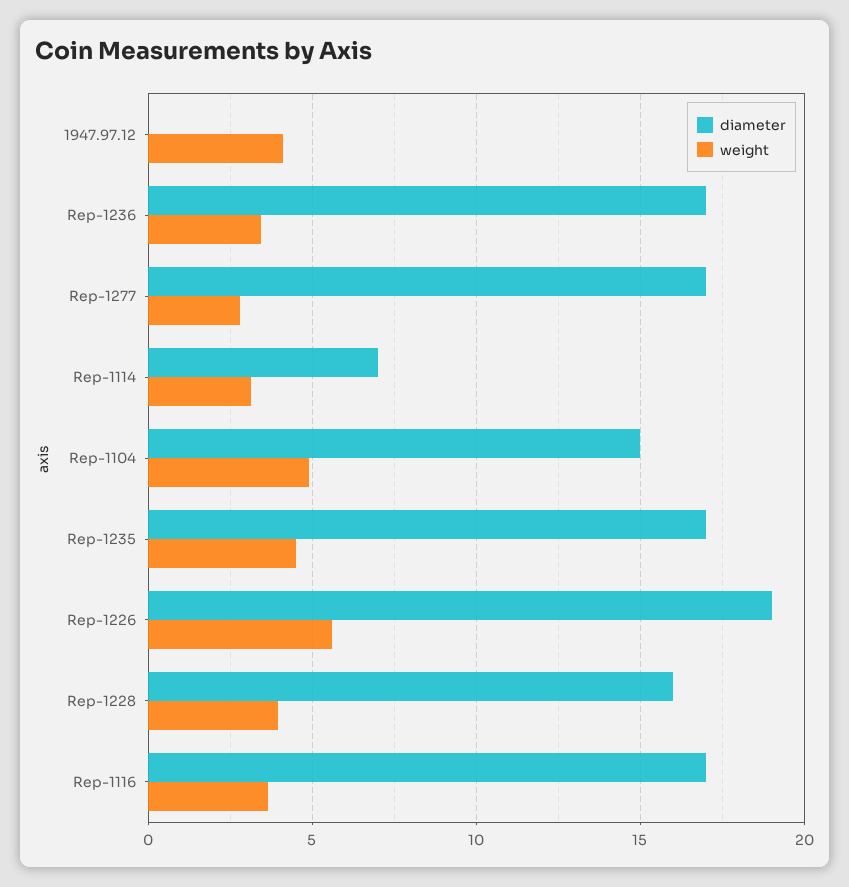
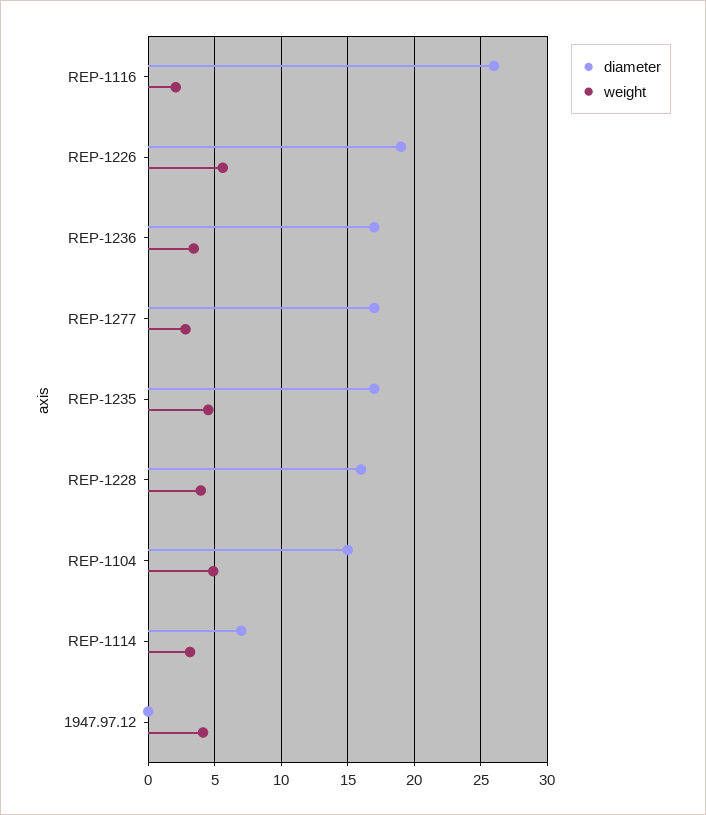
  {
    "diameter": {
      "1947.97.12": 0,
      "Rep-1236": 17,
      "Rep-1277": 17,
      "Rep-1114": 7,
      "Rep-1104": 15,
      "Rep-1235": 17,
      "Rep-1226": 19,
      "Rep-1228": 16,
-     "Rep-1116": 17
+     "Rep-1116": 26
    },
    "weight": {
      "1947.97.12": 4,
      "Rep-1236": 3.5,
      "Rep-1277": 3,
      "Rep-1114": 3,
      "Rep-1104": 5,
      "Rep-1235": 4.5,
      "Rep-1226": 5.5,
      "Rep-1228": 4,
-     "Rep-1116": 3.5
+     "Rep-1116": 2
    }
  }

